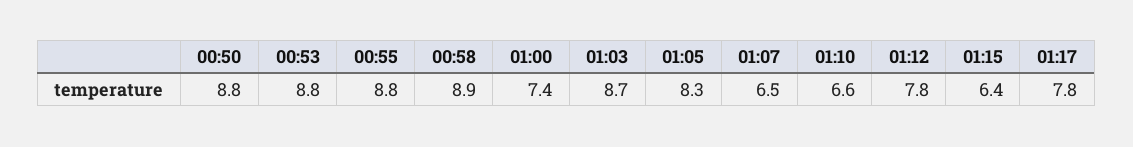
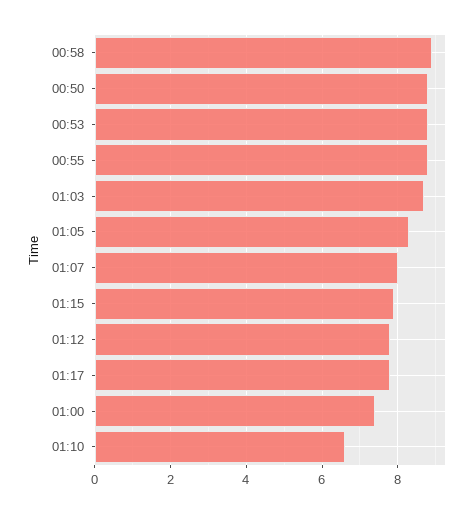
  {
    "00:50": 8.8,
    "00:53": 8.8,
    "00:55": 8.8,
    "00:58": 8.9,
    "01:00": 7.4,
    "01:03": 8.7,
    "01:05": 8.3,
-   "01:07": 6.5,
+   "01:07": 8,
    "01:10": 6.6,
    "01:12": 7.8,
-   "01:15": 6.4,
+   "01:15": 8,
    "01:17": 7.8
  }

